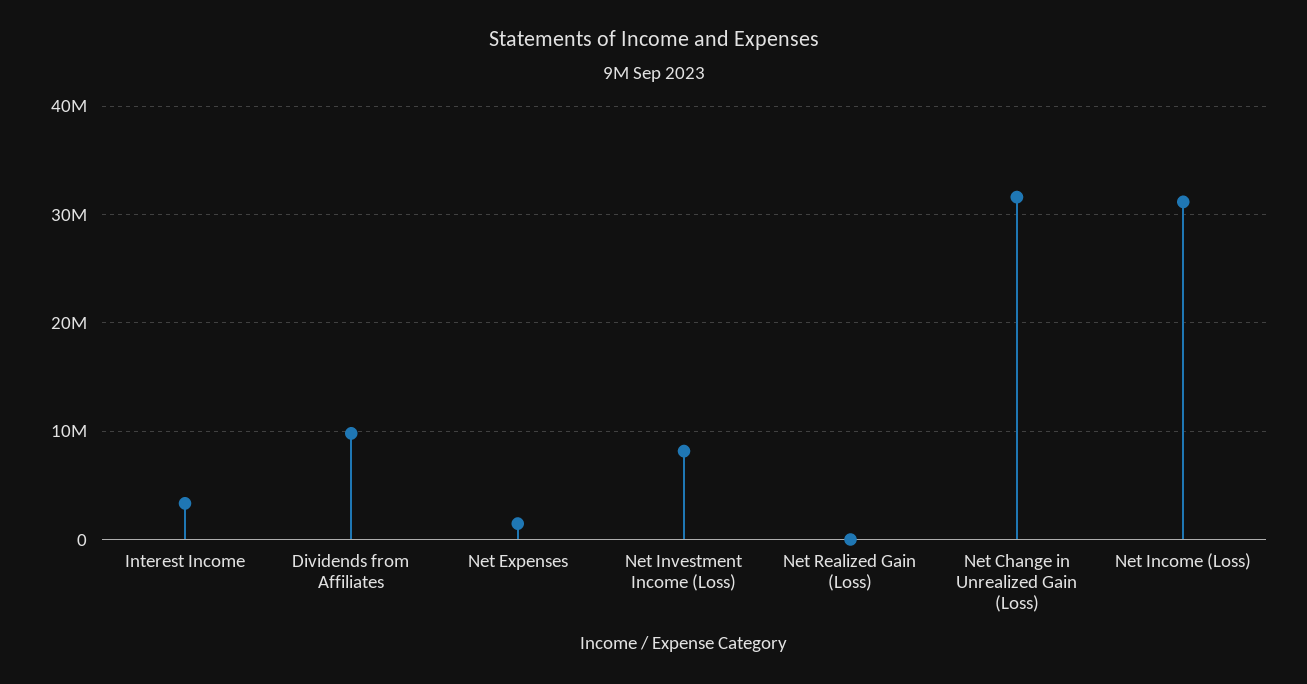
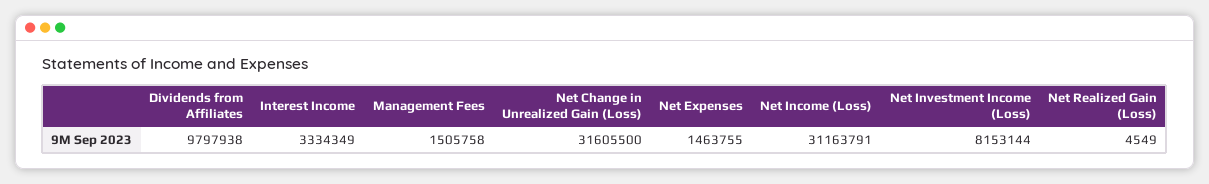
  {
    "Interest Income": 3334349,
    "Dividends from Affiliates": 9797938,
    "Net Expenses": 1463755,
    "Net Investment Income (Loss)": 8153144,
    "Net Realized Gain (Loss)": 4549,
    "Net Change in Unrealized Gain (Loss)": 31605500,
-   "Net Income (Loss)": 31163791
+   "Net Income (Loss)": 31163791,
+   "Management Fees": 1505758
  }

